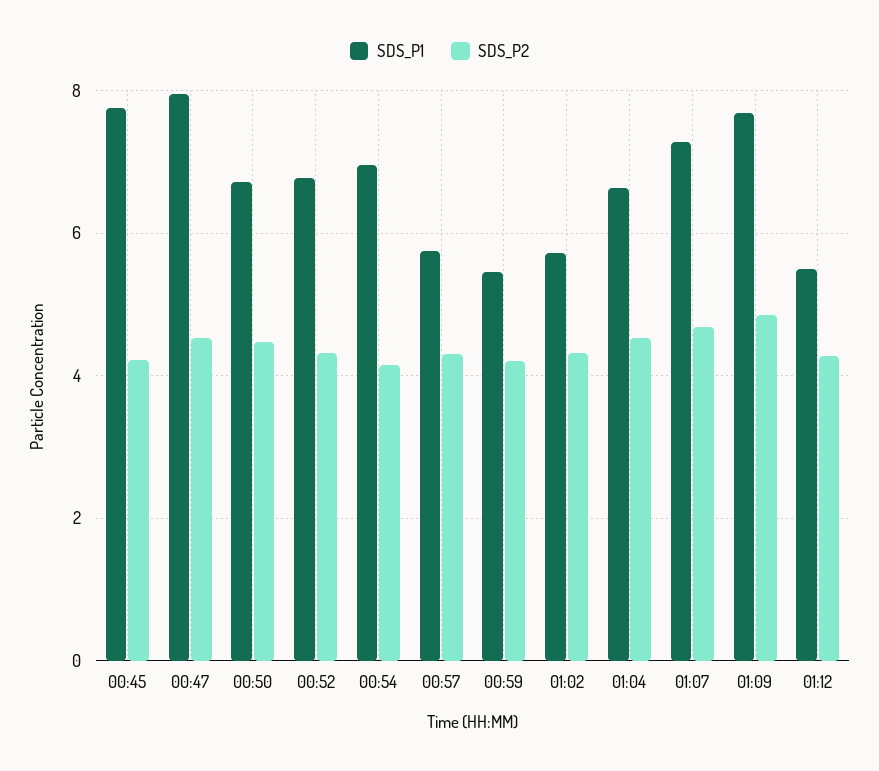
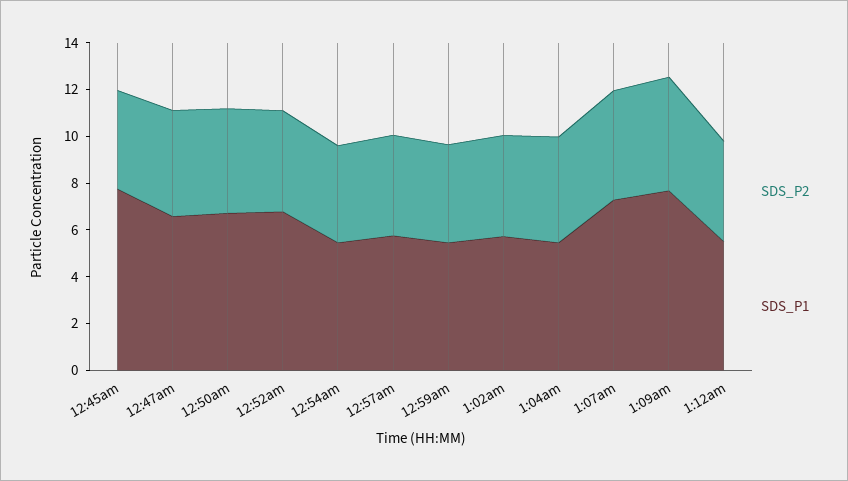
  {
    "SDS_P1": {
      "00:45": 7.8,
-     "00:47": 8,
+     "00:47": 6.5,
      "00:50": 6.8,
      "00:52": 6.8,
-     "00:54": 7,
+     "00:54": 5.5,
      "00:57": 5.8,
      "00:59": 5.4,
      "01:02": 5.8,
-     "01:04": 6.6,
+     "01:04": 5.5,
      "01:07": 7.2,
      "01:09": 7.6,
      "01:12": 5.6
    },
    "SDS_P2": {
      "00:45": 4.2,
      "00:47": 4.6,
      "00:50": 4.4,
      "00:52": 4.4,
      "00:54": 4.2,
      "00:57": 4.4,
      "00:59": 4.2,
      "01:02": 4.4,
      "01:04": 4.6,
      "01:07": 4.6,
      "01:09": 4.8,
      "01:12": 4.2
    }
  }

